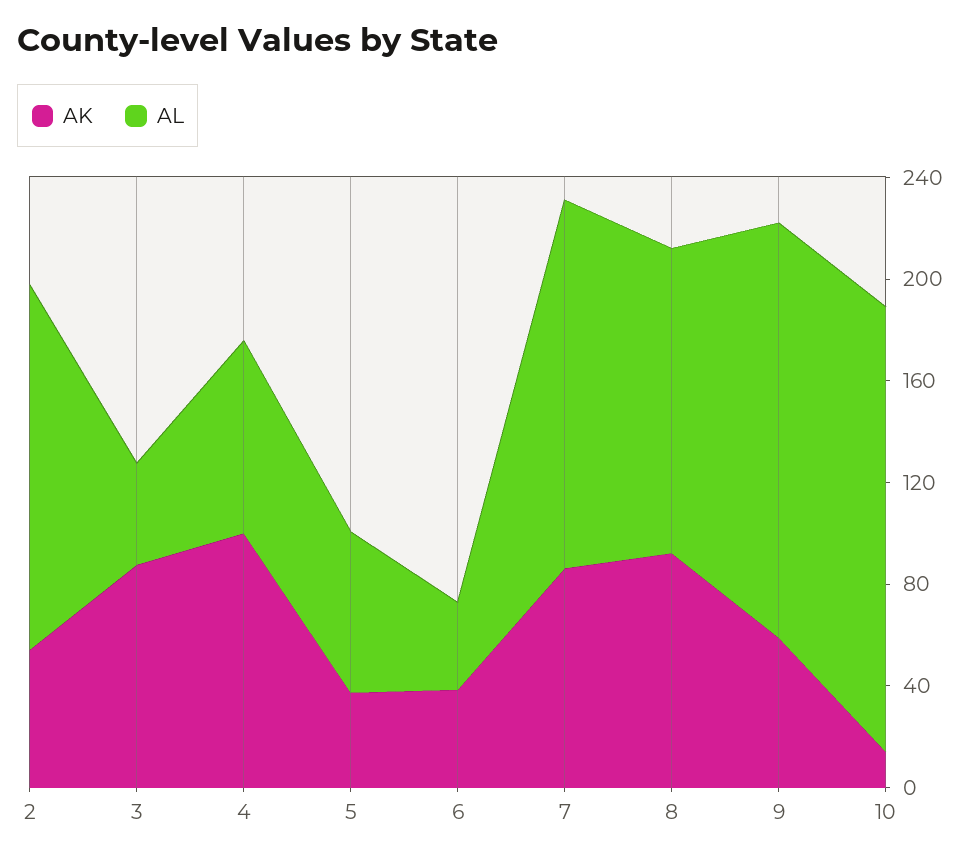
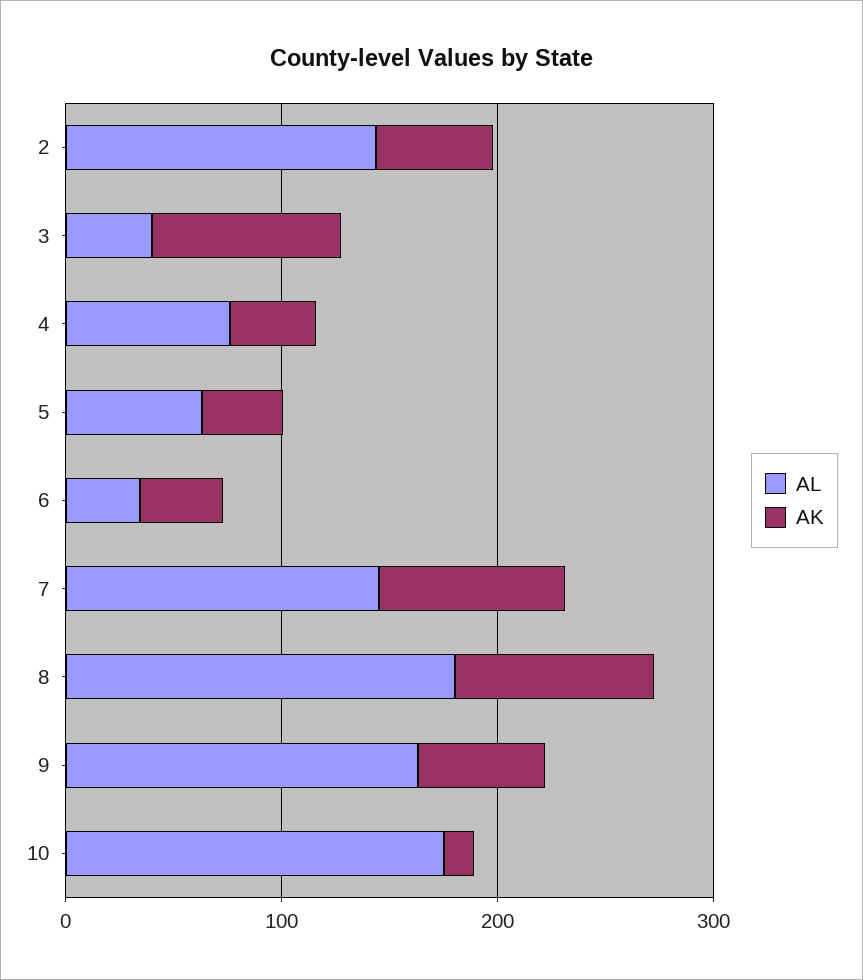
  {
    "AK": {
      "2": 50,
      "3": 90,
-     "4": 100,
+     "4": 40,
      "5": 40,
      "6": 40,
      "7": 90,
      "8": 90,
      "9": 60,
      "10": 10
    },
    "AL": {
      "2": 140,
      "3": 40,
      "4": 80,
      "5": 60,
      "6": 30,
      "7": 150,
-     "8": 120,
+     "8": 180,
      "9": 160,
      "10": 180
    }
  }

